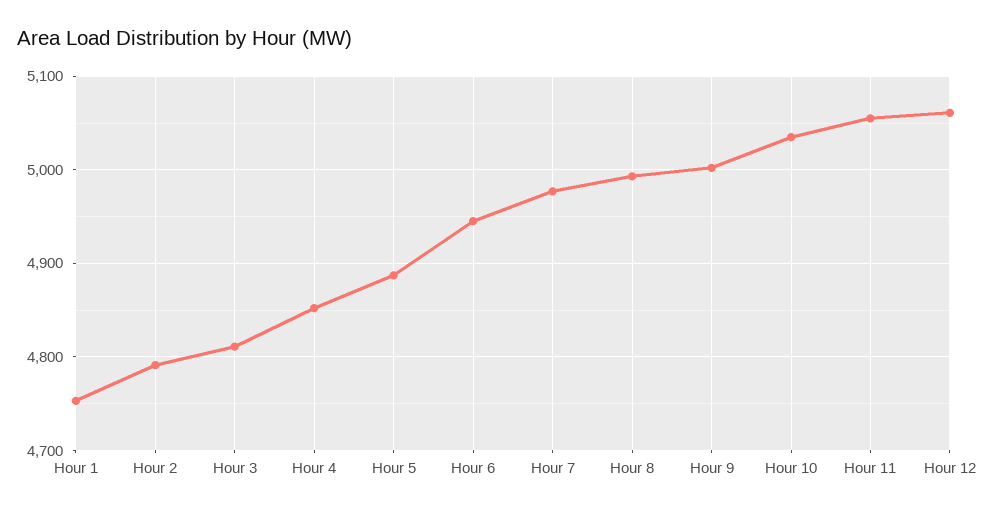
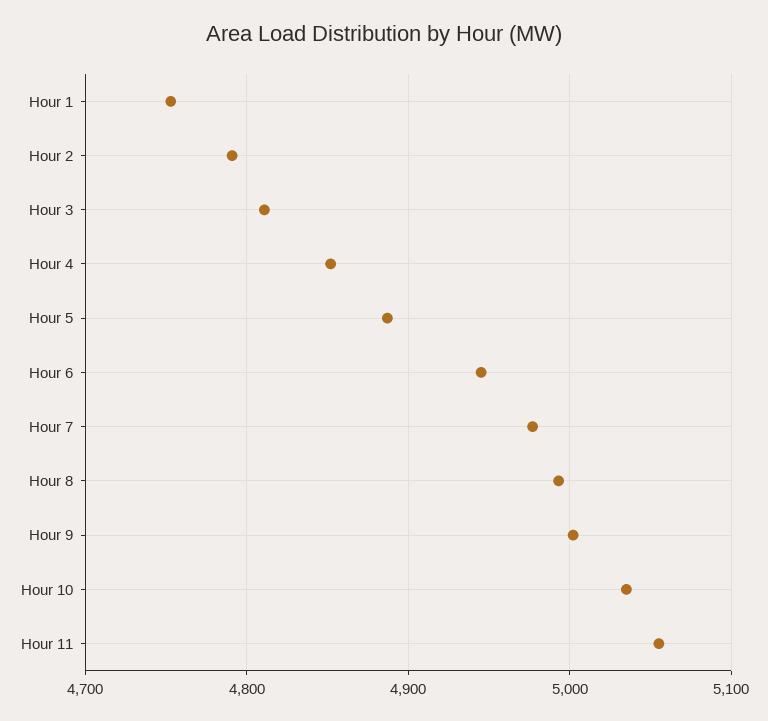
  {
    "Hour 1": 4750,
    "Hour 2": 4790,
    "Hour 3": 4810,
    "Hour 4": 4850,
    "Hour 5": 4890,
    "Hour 6": 4950,
    "Hour 7": 4980,
    "Hour 8": 4990,
    "Hour 9": 5000,
    "Hour 10": 5040,
-   "Hour 11": 5060,
+   "Hour 11": 5060
-   "Hour 12": 5060
  }

